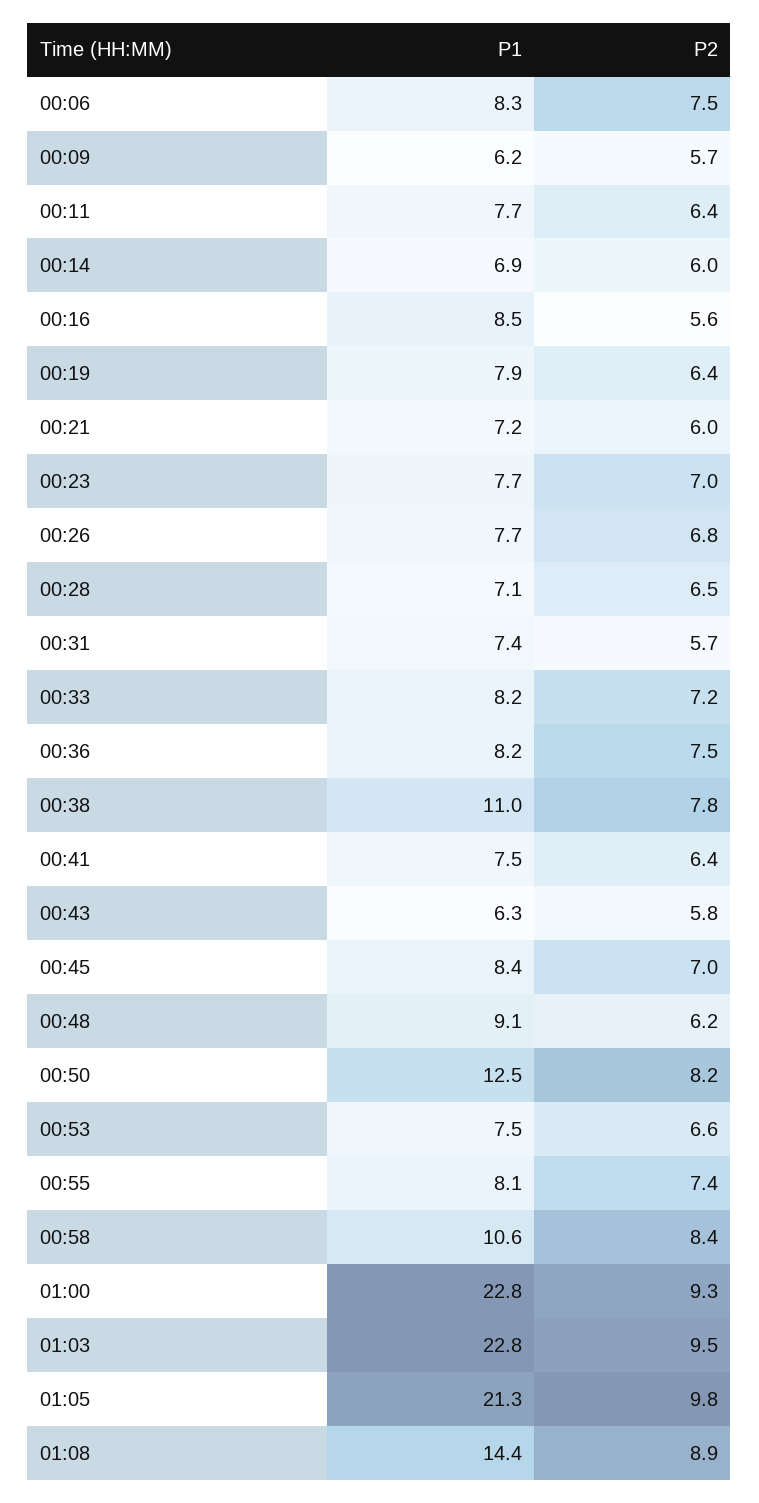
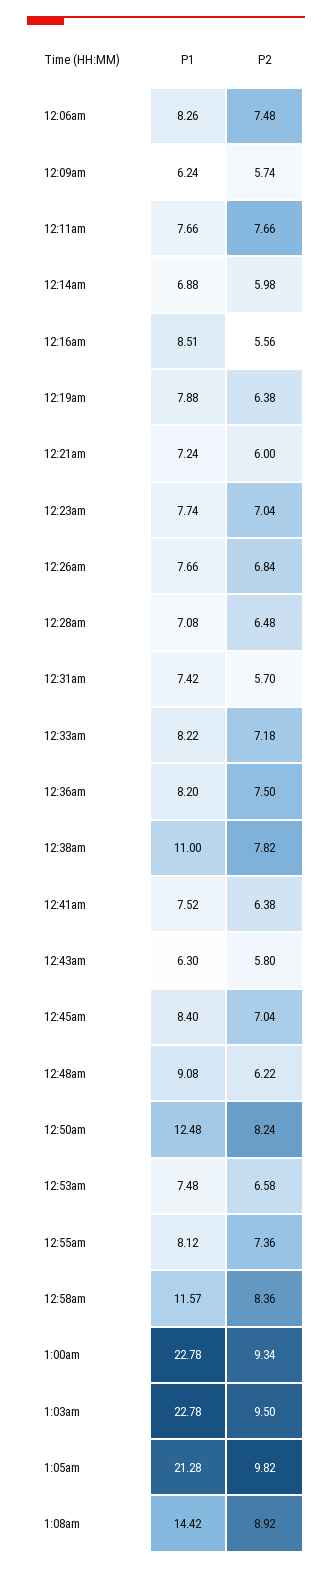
  {
    "P1": {
      "00:06": 8.26,
      "00:09": 6.24,
      "00:11": 7.66,
      "00:14": 6.88,
      "00:16": 8.51,
      "00:19": 7.88,
      "00:21": 7.24,
      "00:23": 7.74,
      "00:26": 7.66,
      "00:28": 7.08,
      "00:31": 7.42,
      "00:33": 8.22,
      "00:36": 8.2,
      "00:38": 11,
      "00:41": 7.52,
      "00:43": 6.3,
      "00:45": 8.4,
      "00:48": 9.08,
      "00:50": 12.48,
      "00:53": 7.48,
      "00:55": 8.12,
-     "00:58": 10.6,
+     "00:58": 11.57,
      "01:00": 22.78,
      "01:03": 22.78,
      "01:05": 21.28,
      "01:08": 14.42
    },
    "P2": {
      "00:06": 7.48,
      "00:09": 5.74,
-     "00:11": 6.4,
+     "00:11": 7.66,
      "00:14": 5.98,
      "00:16": 5.56,
      "00:19": 6.38,
      "00:21": 6,
      "00:23": 7.04,
      "00:26": 6.84,
      "00:28": 6.48,
      "00:31": 5.7,
      "00:33": 7.18,
      "00:36": 7.5,
      "00:38": 7.82,
      "00:41": 6.38,
      "00:43": 5.8,
      "00:45": 7.04,
      "00:48": 6.22,
      "00:50": 8.24,
      "00:53": 6.58,
      "00:55": 7.36,
      "00:58": 8.36,
      "01:00": 9.34,
      "01:03": 9.5,
      "01:05": 9.82,
      "01:08": 8.92
    }
  }

